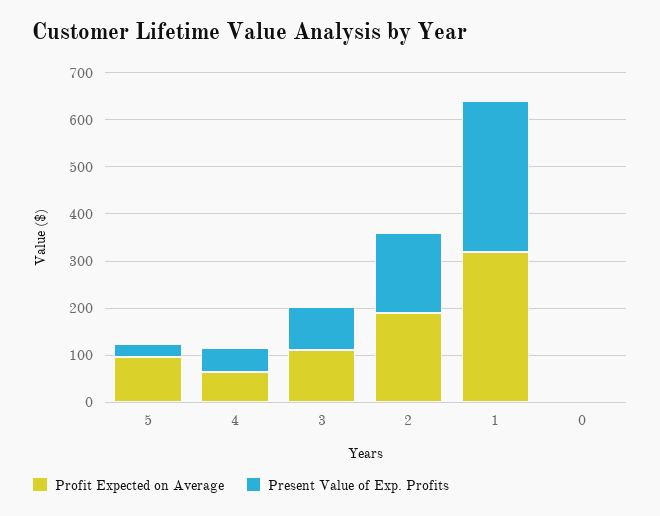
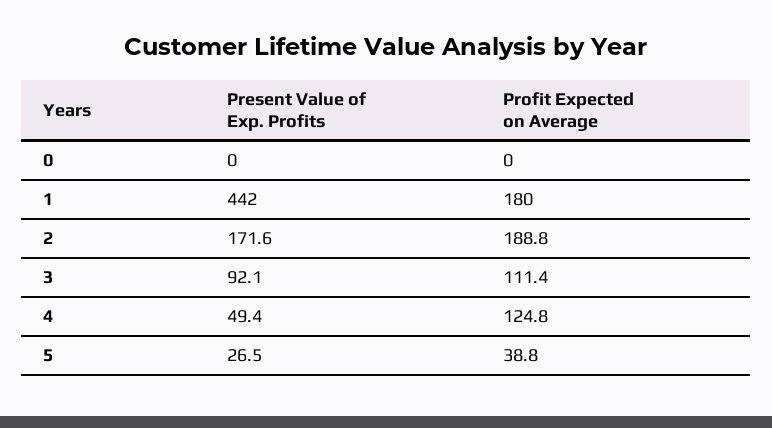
  {
    "Profit Expected on Average": {
-     "5": 100,
+     "5": 38.8,
-     "4": 60,
+     "4": 124.8,
      "3": 111.4,
      "2": 188.8,
-     "1": 320,
+     "1": 180,
      "0": 0
    },
    "Present Value of Exp. Profits": {
      "5": 26.5,
      "4": 49.4,
      "3": 92.1,
      "2": 171.6,
-     "1": 320,
+     "1": 442,
      "0": 0
    }
  }

